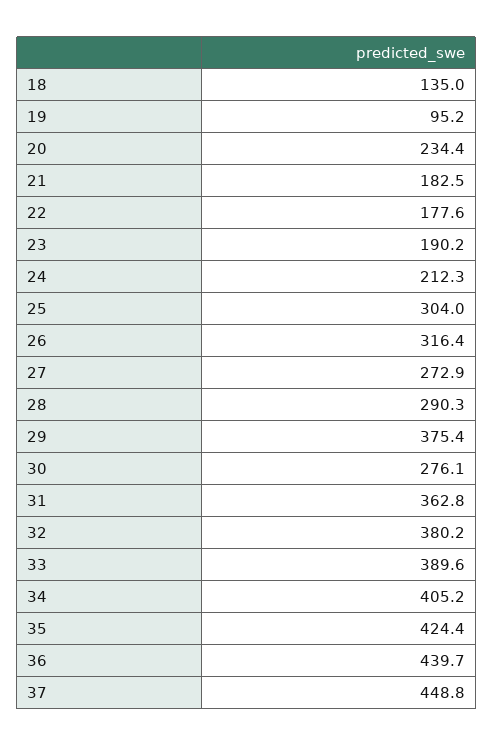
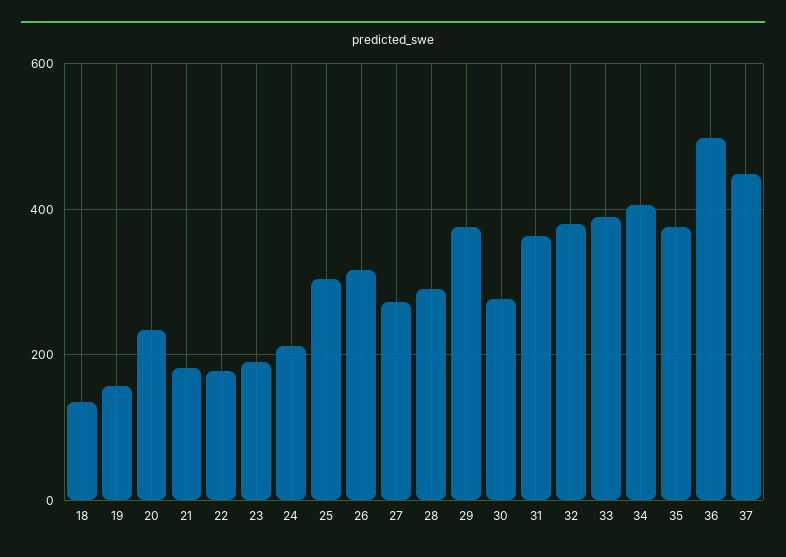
  {
    "18": 135,
-   "19": 95.2,
+   "19": 160,
    "20": 234.4,
    "21": 182.5,
    "22": 177.6,
    "23": 190.2,
    "24": 212.3,
    "25": 304,
    "26": 316.4,
    "27": 272.9,
    "28": 290.3,
    "29": 375.4,
    "30": 276.1,
    "31": 362.8,
    "32": 380.2,
    "33": 389.6,
    "34": 405.2,
-   "35": 424.4,
+   "35": 380,
-   "36": 439.7,
+   "36": 500,
    "37": 448.8
  }

